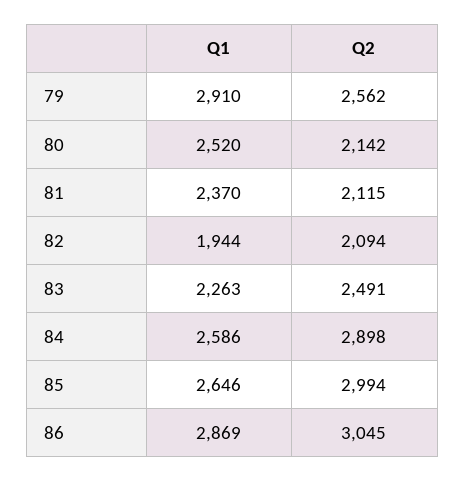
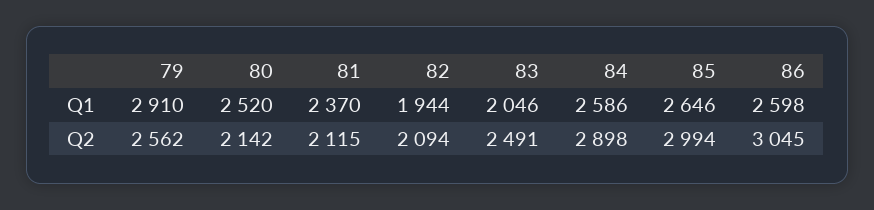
  {
    "Q1": {
      "79": 2910,
      "80": 2520,
      "81": 2370,
      "82": 1944,
-     "83": 2263,
+     "83": 2046,
      "84": 2586,
      "85": 2646,
-     "86": 2869
+     "86": 2598
    },
    "Q2": {
      "79": 2562,
      "80": 2142,
      "81": 2115,
      "82": 2094,
      "83": 2491,
      "84": 2898,
      "85": 2994,
      "86": 3045
    }
  }

